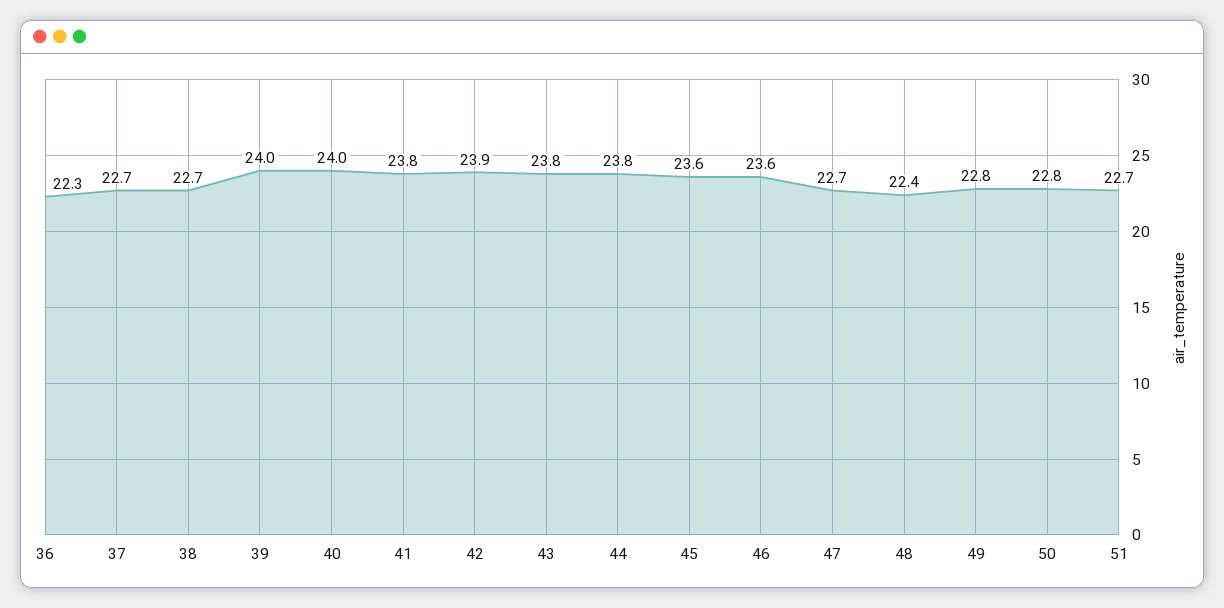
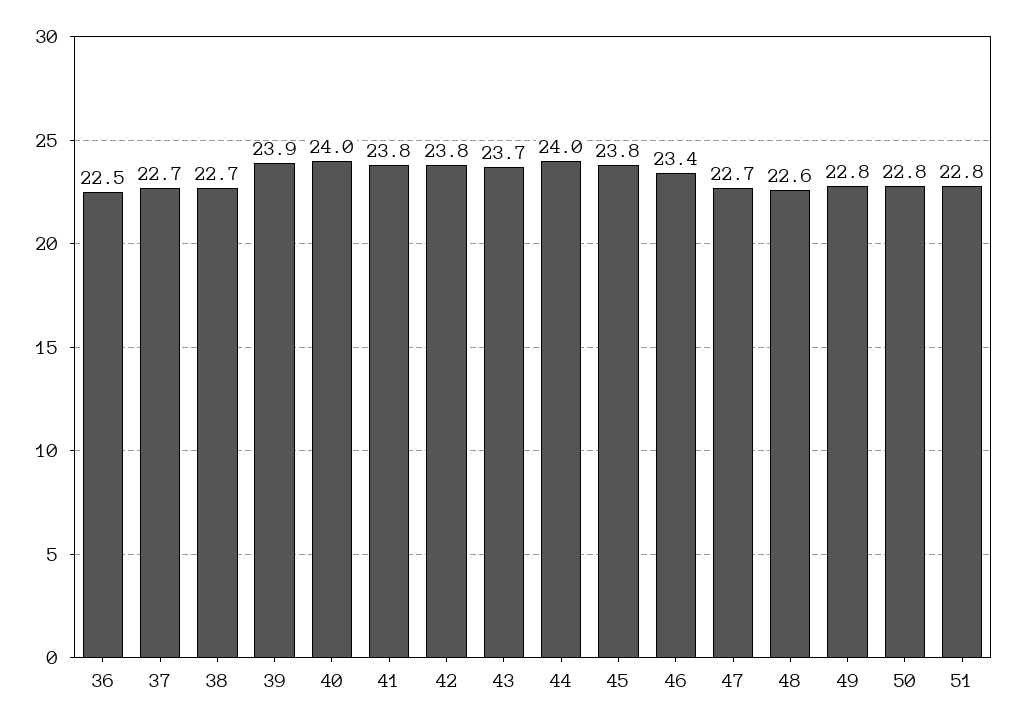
  {
-   "36": 22.3,
+   "36": 22.5,
    "37": 22.7,
    "38": 22.7,
-   "39": 24,
+   "39": 23.9,
    "40": 24,
    "41": 23.8,
-   "42": 23.9,
+   "42": 23.8,
-   "43": 23.8,
+   "43": 23.7,
-   "44": 23.8,
+   "44": 24,
-   "45": 23.6,
+   "45": 23.8,
-   "46": 23.6,
+   "46": 23.4,
    "47": 22.7,
-   "48": 22.4,
+   "48": 22.6,
    "49": 22.8,
    "50": 22.8,
-   "51": 22.7
+   "51": 22.8
  }

